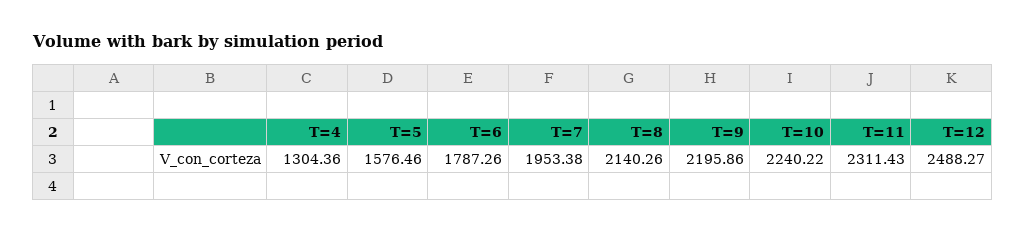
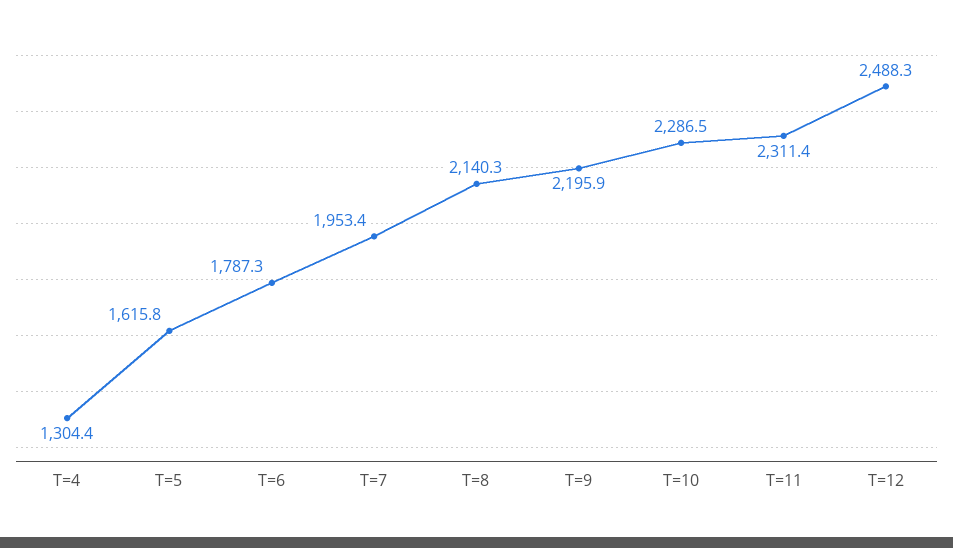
  {
    "T=4": 1304.36,
-   "T=5": 1576.46,
+   "T=5": 1615.8,
    "T=6": 1787.26,
    "T=7": 1953.38,
    "T=8": 2140.26,
    "T=9": 2195.86,
-   "T=10": 2240.22,
+   "T=10": 2286.5,
    "T=11": 2311.43,
    "T=12": 2488.27
  }

